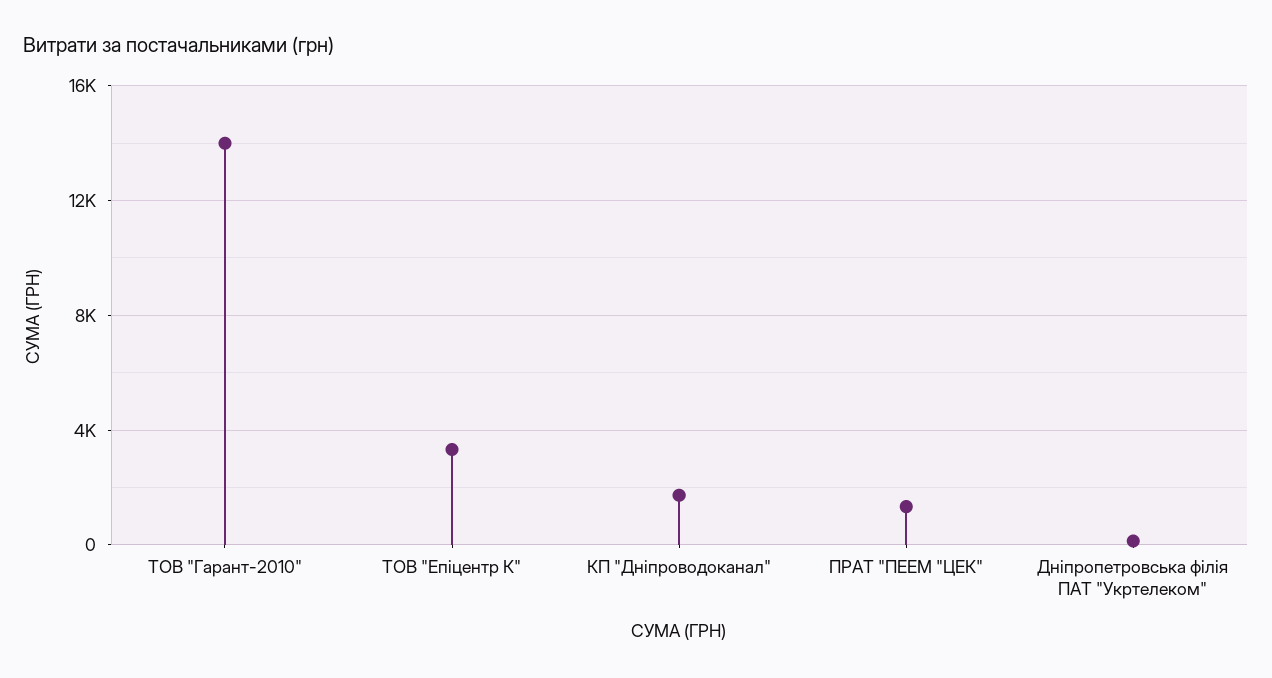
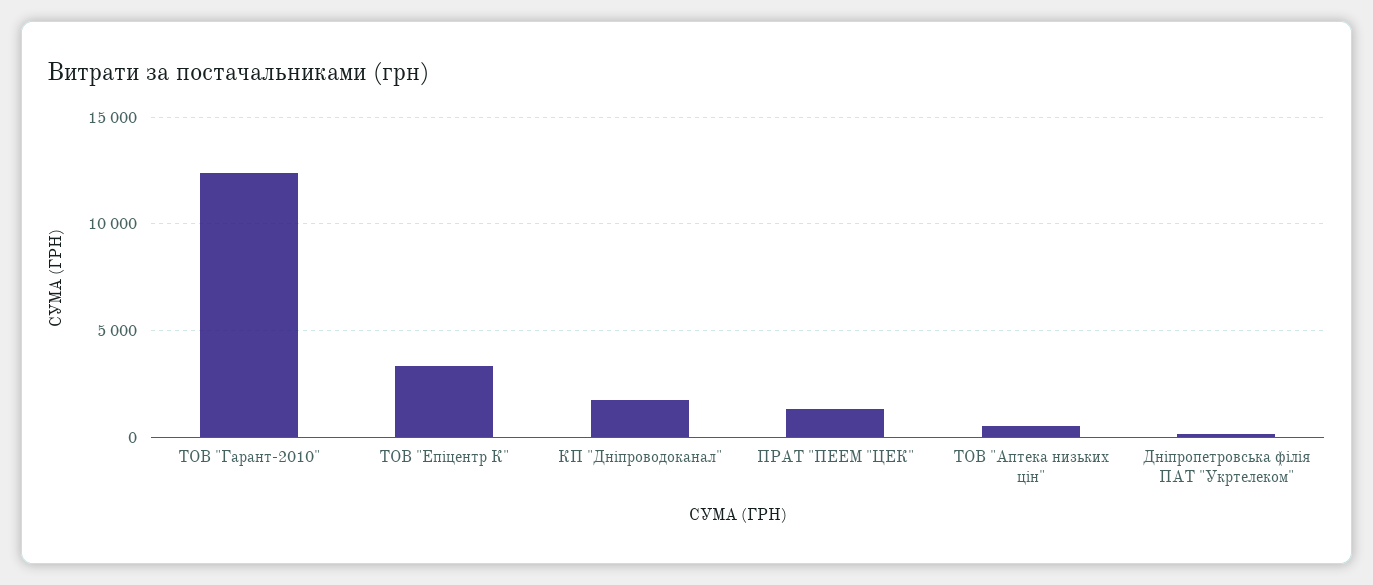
  {
-   "ТОВ \"Гарант-2010\"": 14000,
+   "ТОВ \"Гарант-2010\"": 12500,
    "ТОВ \"Епіцентр К\"": 3500,
    "КП \"Дніпроводоканал\"": 1500,
    "ПРАТ \"ПЕЕМ \"ЦЕК\"": 1500,
-   "Дніпропетровська філія ПАТ \"Укртелеком\"": 0
+   "Дніпропетровська філія ПАТ \"Укртелеком\"": 0,
+   "ТОВ \"Аптека низьких цін\"": 500
  }

